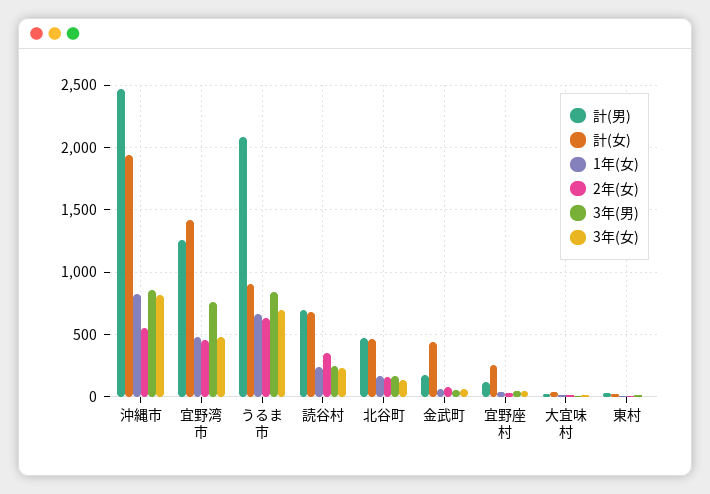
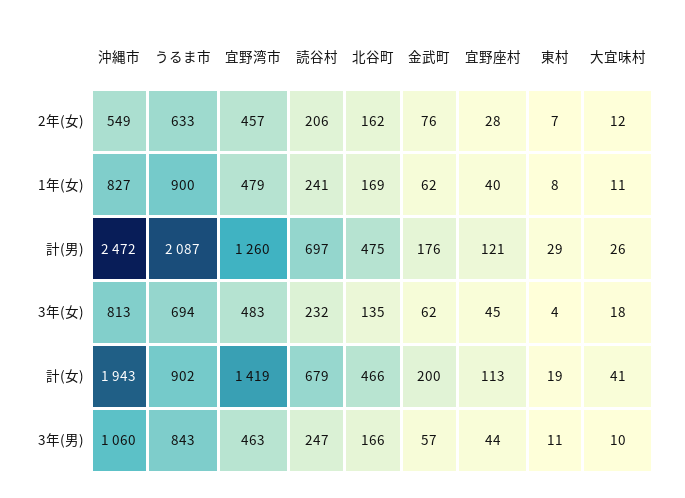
  {
    "計(男)": {
      "沖縄市": 2472,
      "宜野湾市": 1260,
      "うるま市": 2087,
      "読谷村": 697,
      "北谷町": 475,
      "金武町": 176,
      "宜野座村": 121,
      "大宜味村": 26,
      "東村": 29
    },
    "計(女)": {
      "沖縄市": 1943,
      "宜野湾市": 1419,
      "うるま市": 902,
      "読谷村": 679,
      "北谷町": 466,
-     "金武町": 450,
+     "金武町": 200,
-     "宜野座村": 250,
+     "宜野座村": 113,
      "大宜味村": 41,
      "東村": 19
    },
    "1年(女)": {
      "沖縄市": 827,
      "宜野湾市": 479,
-     "うるま市": 650,
+     "うるま市": 900,
      "読谷村": 241,
      "北谷町": 169,
      "金武町": 62,
      "宜野座村": 40,
      "大宜味村": 11,
      "東村": 8
    },
    "2年(女)": {
      "沖縄市": 549,
      "宜野湾市": 457,
      "うるま市": 633,
-     "読谷村": 350,
+     "読谷村": 206,
      "北谷町": 162,
      "金武町": 76,
      "宜野座村": 28,
      "大宜味村": 12,
      "東村": 7
    },
    "3年(男)": {
-     "沖縄市": 850,
+     "沖縄市": 1060,
-     "宜野湾市": 750,
+     "宜野湾市": 463,
      "うるま市": 843,
      "読谷村": 247,
      "北谷町": 166,
      "金武町": 57,
      "宜野座村": 44,
      "大宜味村": 10,
      "東村": 11
    },
    "3年(女)": {
      "沖縄市": 813,
      "宜野湾市": 483,
      "うるま市": 694,
      "読谷村": 232,
      "北谷町": 135,
      "金武町": 62,
      "宜野座村": 45,
      "大宜味村": 18,
      "東村": 4
    }
  }

